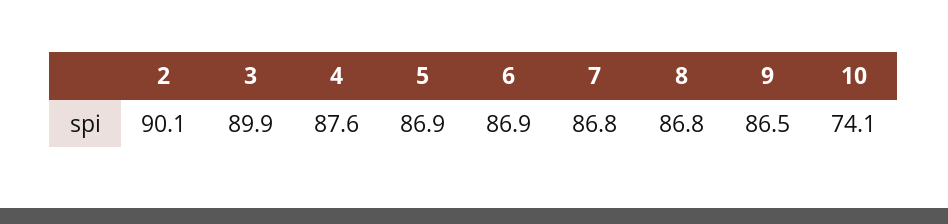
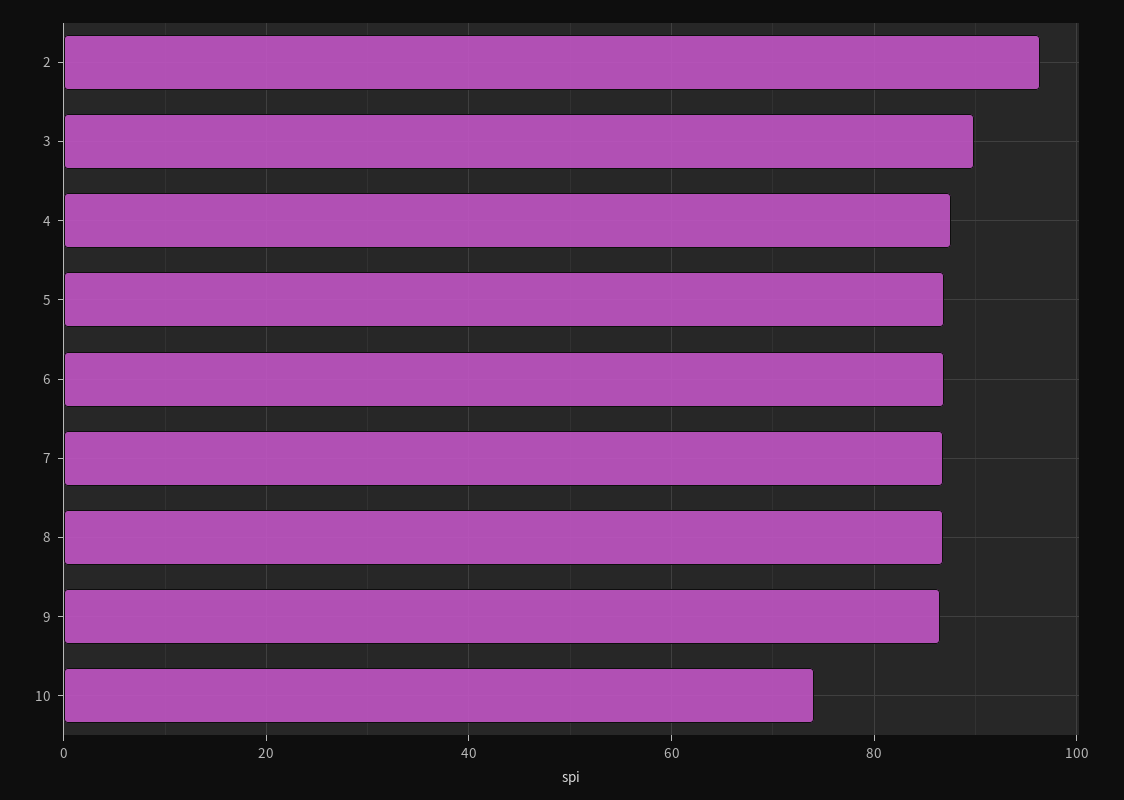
  {
-   "2": 90.1,
+   "2": 96,
    "3": 89.9,
    "4": 87.6,
    "5": 86.9,
    "6": 86.9,
    "7": 86.8,
    "8": 86.8,
    "9": 86.5,
    "10": 74.1
  }

